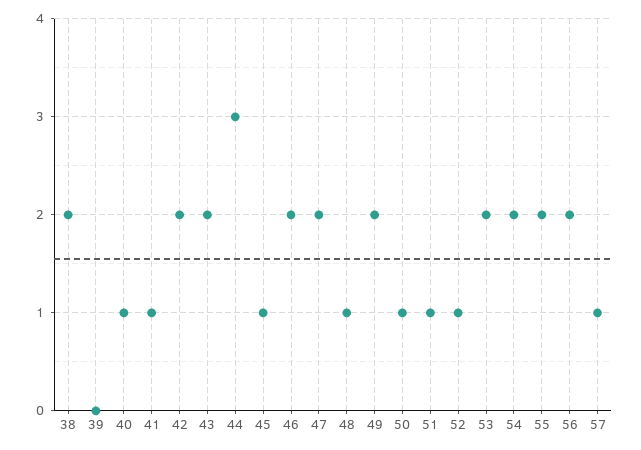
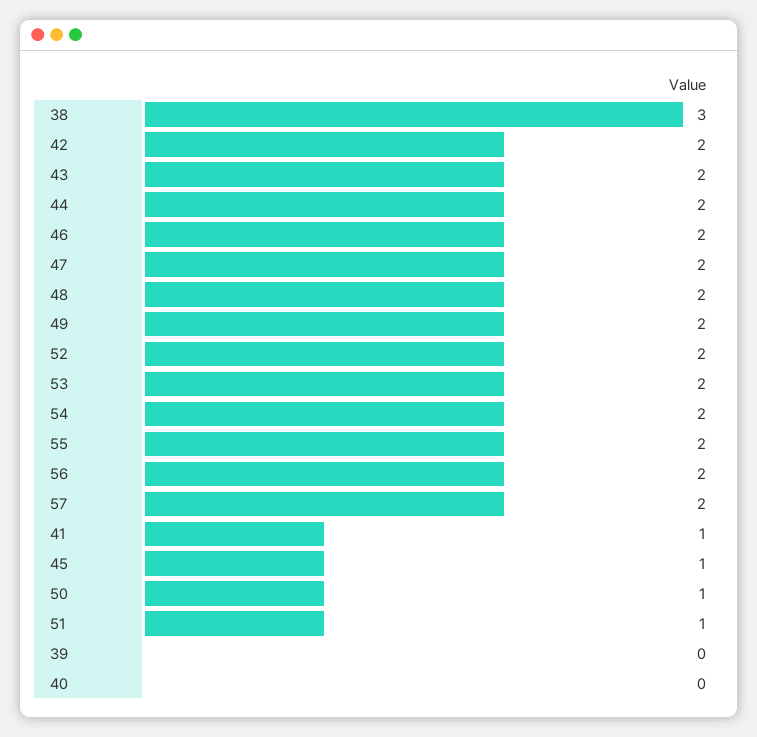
  {
-   "38": 2,
+   "38": 3,
    "39": 0,
-   "40": 1,
+   "40": 0,
    "41": 1,
    "42": 2,
    "43": 2,
-   "44": 3,
+   "44": 2,
    "45": 1,
    "46": 2,
    "47": 2,
-   "48": 1,
+   "48": 2,
    "49": 2,
    "50": 1,
    "51": 1,
-   "52": 1,
+   "52": 2,
    "53": 2,
    "54": 2,
    "55": 2,
    "56": 2,
-   "57": 1
+   "57": 2
  }

